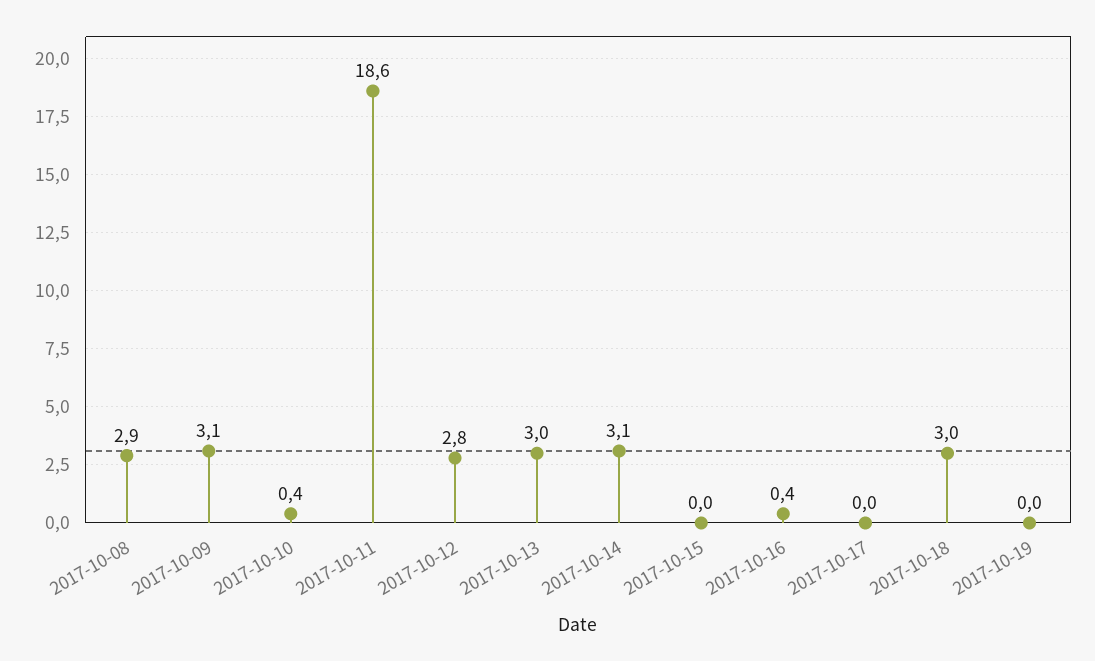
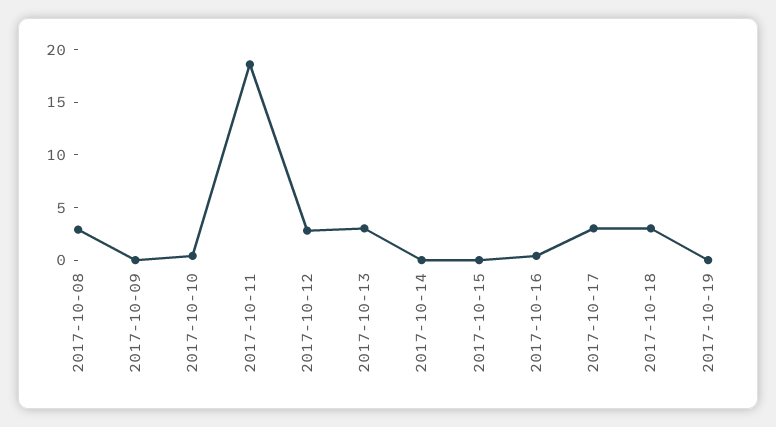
  {
    "2017-10-08": 2.9,
-   "2017-10-09": 3.1,
+   "2017-10-09": 0,
    "2017-10-10": 0.4,
    "2017-10-11": 18.6,
    "2017-10-12": 2.8,
    "2017-10-13": 3,
-   "2017-10-14": 3.1,
+   "2017-10-14": 0,
    "2017-10-15": 0,
    "2017-10-16": 0.4,
-   "2017-10-17": 0,
+   "2017-10-17": 3,
    "2017-10-18": 3,
    "2017-10-19": 0
  }

